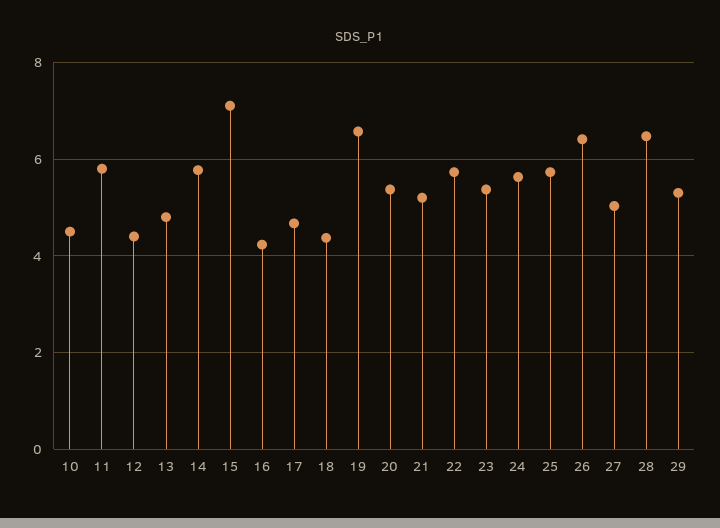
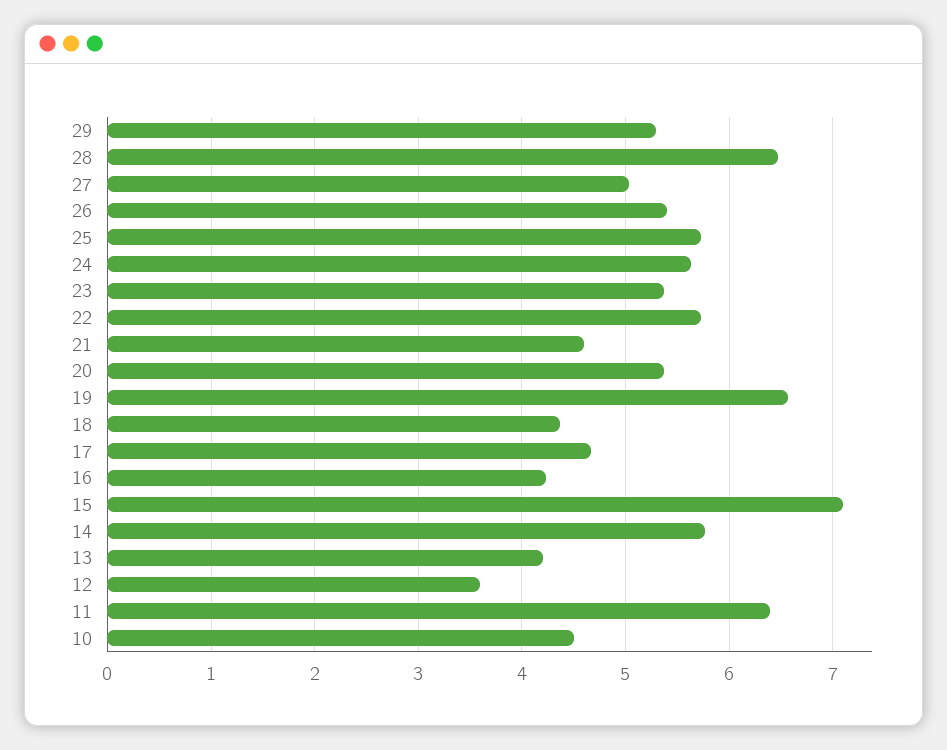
  {
    "10": 4.5,
-   "11": 5.8,
+   "11": 6.4,
-   "12": 4.4,
+   "12": 3.6,
-   "13": 4.8,
+   "13": 4.2,
    "14": 5.8,
    "15": 7.1,
    "16": 4.2,
    "17": 4.7,
    "18": 4.4,
    "19": 6.6,
    "20": 5.4,
-   "21": 5.2,
+   "21": 4.6,
    "22": 5.7,
    "23": 5.4,
    "24": 5.6,
    "25": 5.7,
-   "26": 6.4,
+   "26": 5.4,
    "27": 5,
    "28": 6.5,
    "29": 5.3
  }

